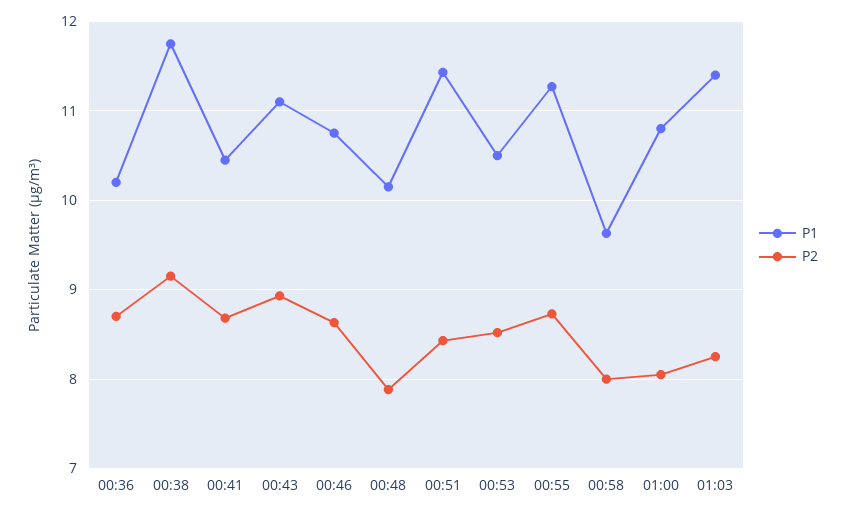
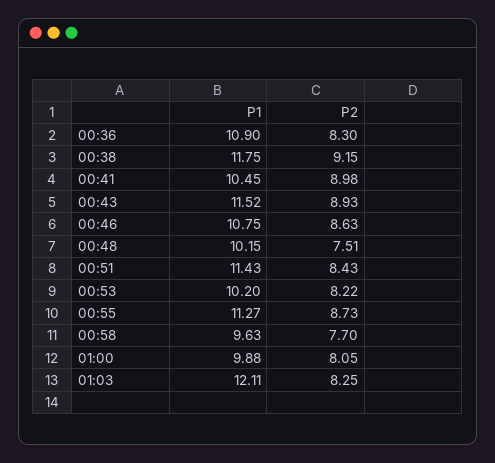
  {
    "P1": {
-     "00:36": 10.2,
+     "00:36": 10.9,
      "00:38": 11.75,
      "00:41": 10.45,
-     "00:43": 11.1,
+     "00:43": 11.52,
      "00:46": 10.75,
      "00:48": 10.15,
      "00:51": 11.43,
-     "00:53": 10.5,
+     "00:53": 10.2,
      "00:55": 11.27,
      "00:58": 9.63,
-     "01:00": 10.8,
+     "01:00": 9.88,
-     "01:03": 11.4
+     "01:03": 12.11
    },
    "P2": {
-     "00:36": 8.7,
+     "00:36": 8.3,
      "00:38": 9.15,
-     "00:41": 8.7,
+     "00:41": 8.98,
      "00:43": 8.93,
      "00:46": 8.63,
-     "00:48": 7.9,
+     "00:48": 7.51,
      "00:51": 8.43,
-     "00:53": 8.5,
+     "00:53": 8.22,
      "00:55": 8.73,
-     "00:58": 8,
+     "00:58": 7.7,
      "01:00": 8.05,
      "01:03": 8.25
    }
  }

